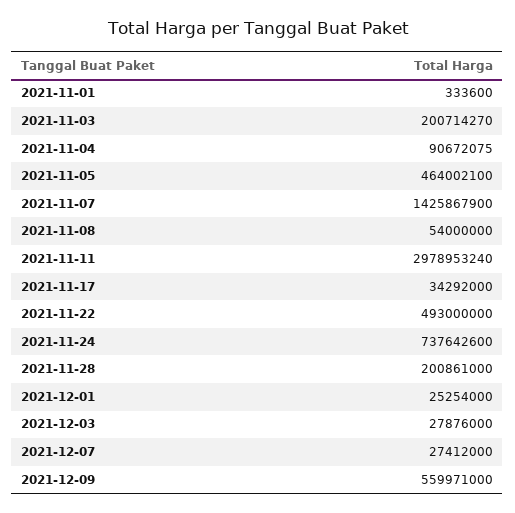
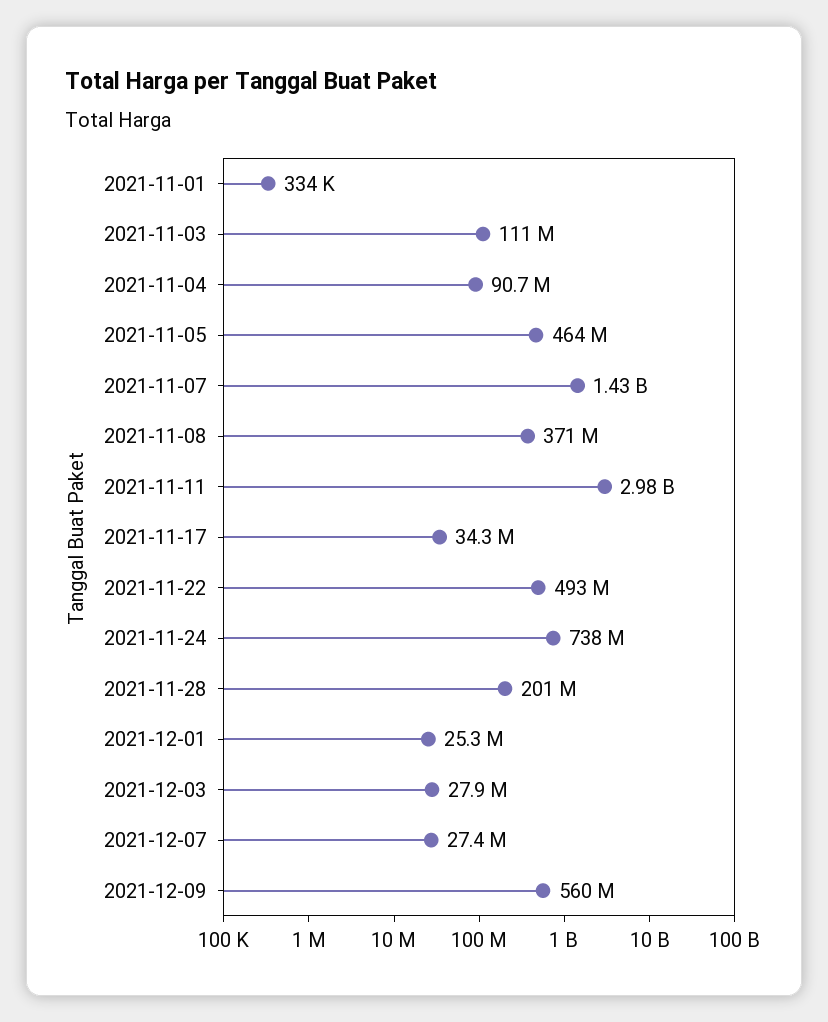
  {
    "2021-11-01": 333600,
-   "2021-11-03": 200714270,
+   "2021-11-03": 111000000,
    "2021-11-04": 90672075,
    "2021-11-05": 464002100,
    "2021-11-07": 1425867900,
-   "2021-11-08": 54000000,
+   "2021-11-08": 371000000,
    "2021-11-11": 2978953240,
    "2021-11-17": 34292000,
    "2021-11-22": 493000000,
    "2021-11-24": 737642600,
    "2021-11-28": 200861000,
    "2021-12-01": 25254000,
    "2021-12-03": 27876000,
    "2021-12-07": 27412000,
    "2021-12-09": 559971000
  }

